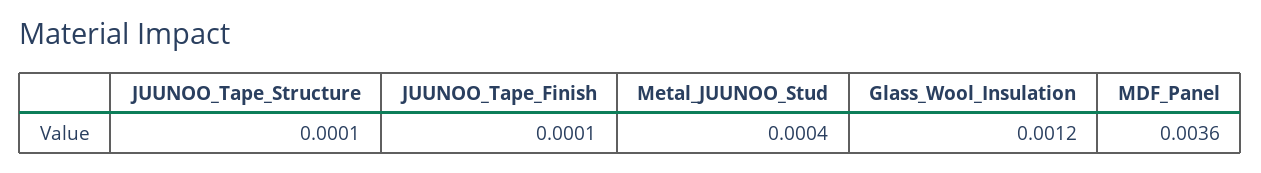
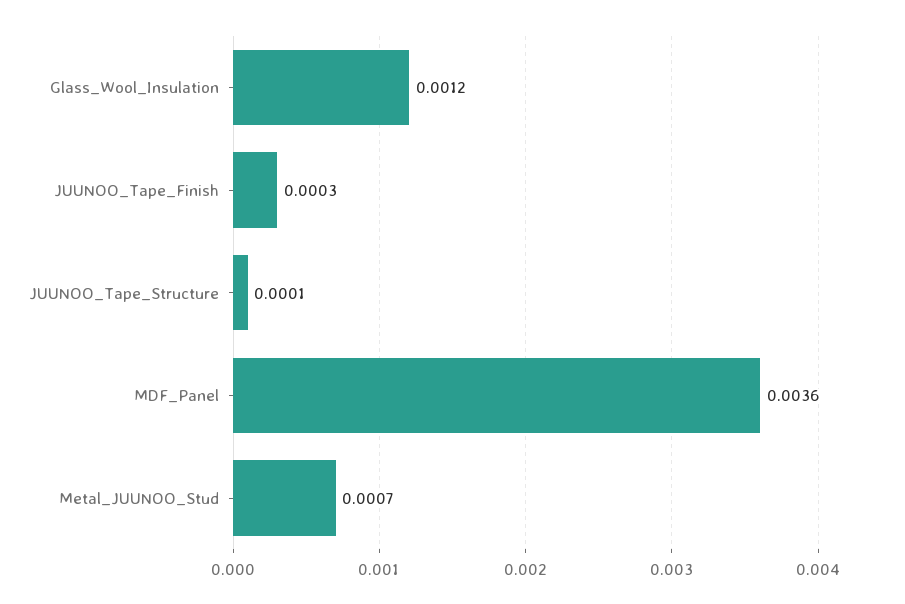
  {
    "JUUNOO_Tape_Structure": 0.0001,
-   "JUUNOO_Tape_Finish": 0.0001,
+   "JUUNOO_Tape_Finish": 0.0003,
-   "Metal_JUUNOO_Stud": 0.0004,
+   "Metal_JUUNOO_Stud": 0.0007,
    "Glass_Wool_Insulation": 0.0012,
    "MDF_Panel": 0.0036
  }

